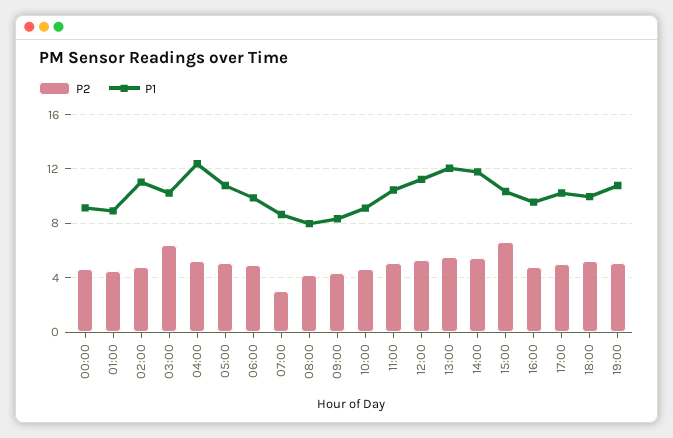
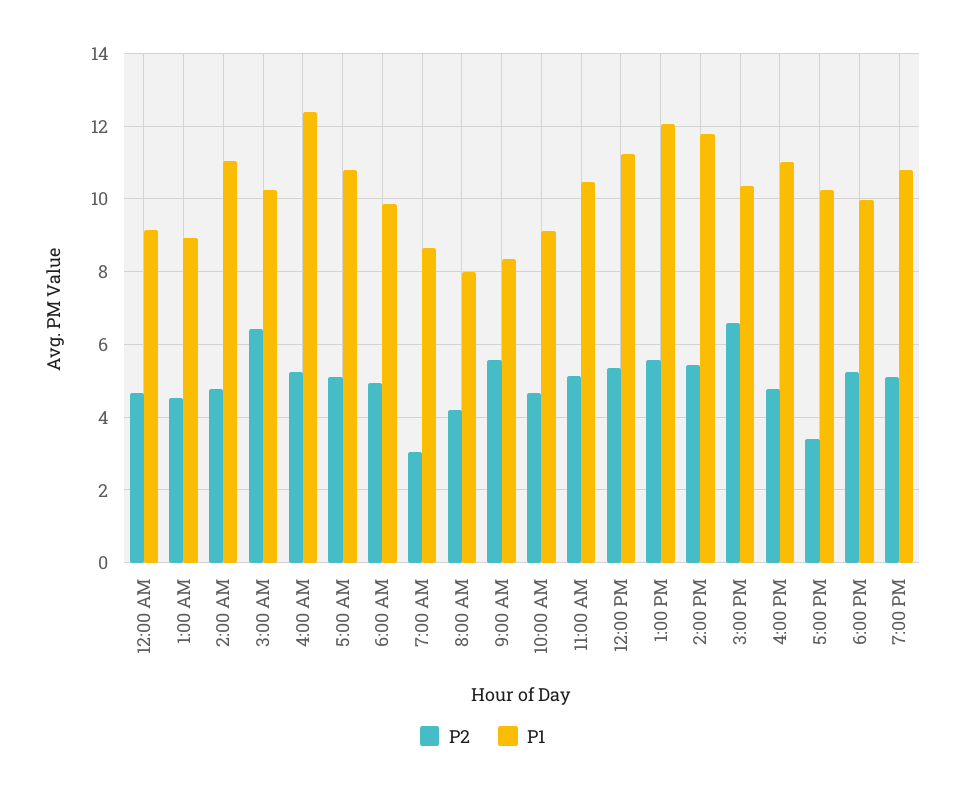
  {
    "P2": {
      "00:00": 4.6,
      "01:00": 4.6,
      "02:00": 4.8,
      "03:00": 6.4,
      "04:00": 5.2,
      "05:00": 5.2,
      "06:00": 5,
      "07:00": 3,
      "08:00": 4.2,
-     "09:00": 4.5,
+     "09:00": 5.6,
      "10:00": 4.6,
      "11:00": 5.2,
      "12:00": 5.4,
      "13:00": 5.6,
      "14:00": 5.4,
      "15:00": 6.6,
      "16:00": 4.8,
-     "17:00": 5,
+     "17:00": 3.4,
      "18:00": 5.2,
      "19:00": 5.2
    },
    "P1": {
      "00:00": 9.2,
      "01:00": 9,
      "02:00": 11,
      "03:00": 10.2,
      "04:00": 12.4,
      "05:00": 10.8,
      "06:00": 9.8,
      "07:00": 8.6,
      "08:00": 8,
      "09:00": 8.4,
      "10:00": 9.2,
      "11:00": 10.4,
      "12:00": 11.2,
      "13:00": 12,
      "14:00": 11.8,
      "15:00": 10.4,
-     "16:00": 9.5,
+     "16:00": 11,
      "17:00": 10.2,
      "18:00": 10,
      "19:00": 10.8
    }
  }

